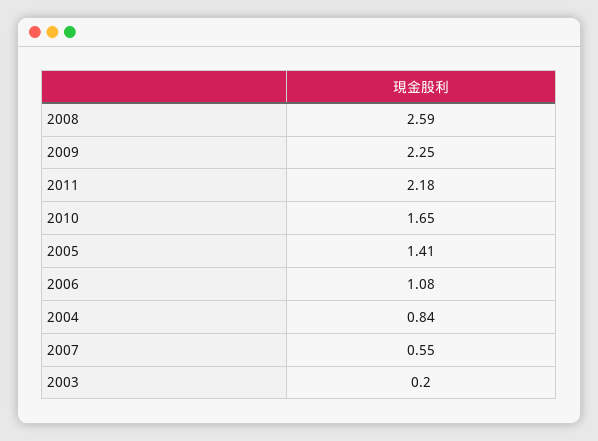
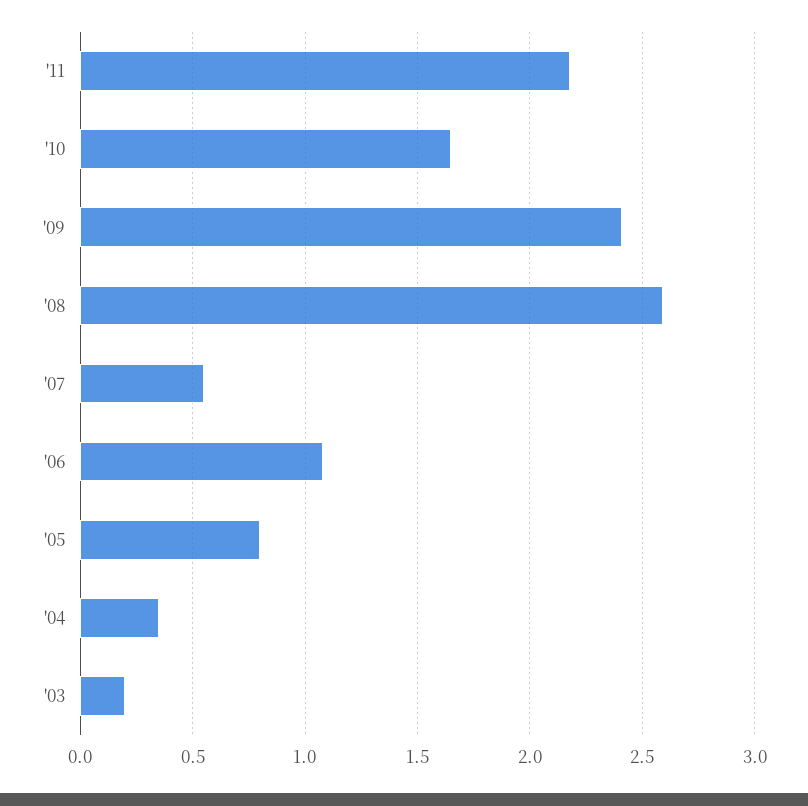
  {
    "2008": 2.59,
-   "2009": 2.25,
+   "2009": 2.4,
    "2011": 2.18,
    "2010": 1.65,
-   "2005": 1.41,
+   "2005": 0.8,
    "2006": 1.08,
-   "2004": 0.84,
+   "2004": 0.35,
    "2007": 0.55,
    "2003": 0.2
  }

